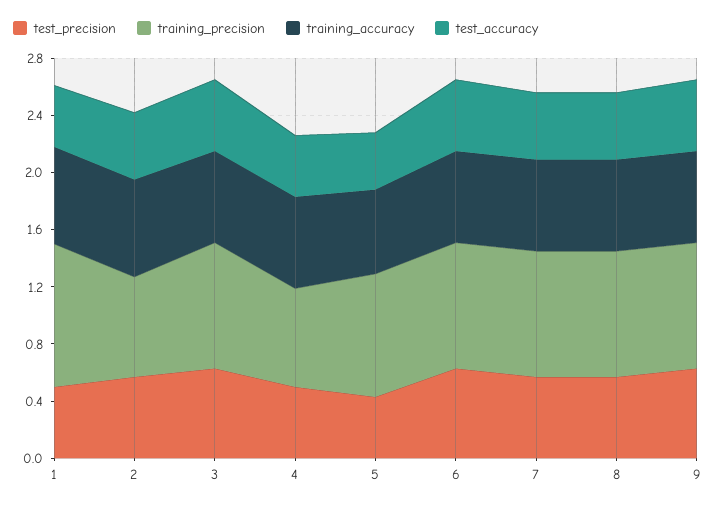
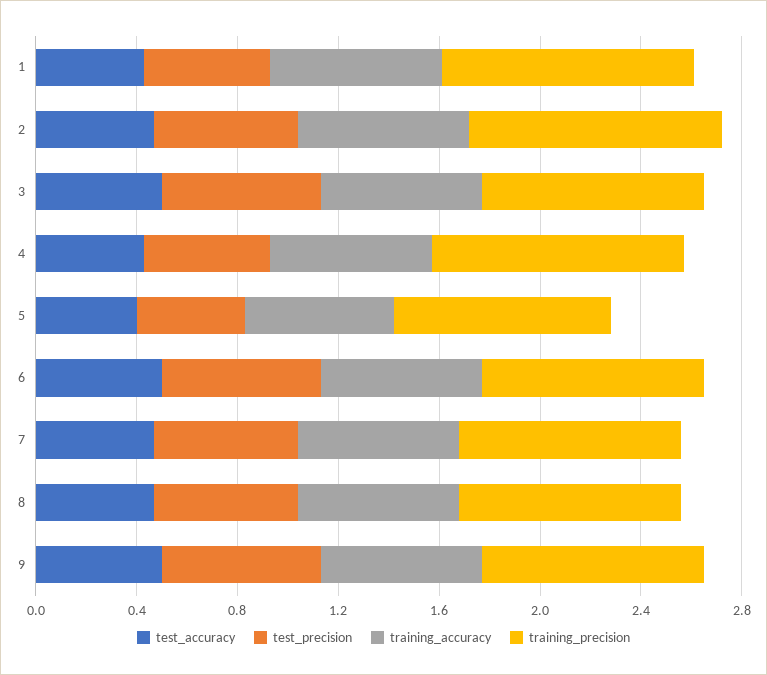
  {
    "test_precision": {
      "1": 0.5,
      "2": 0.6,
      "3": 0.6,
      "4": 0.5,
      "5": 0.4,
      "6": 0.6,
      "7": 0.6,
      "8": 0.6,
      "9": 0.6
    },
    "training_precision": {
      "1": 1,
-     "2": 0.7,
+     "2": 1,
      "3": 0.9,
-     "4": 0.7,
+     "4": 1,
      "5": 0.9,
      "6": 0.9,
      "7": 0.9,
      "8": 0.9,
      "9": 0.9
    },
    "training_accuracy": {
      "1": 0.7,
      "2": 0.7,
      "3": 0.6,
      "4": 0.6,
      "5": 0.6,
      "6": 0.6,
      "7": 0.6,
      "8": 0.6,
      "9": 0.6
    },
    "test_accuracy": {
      "1": 0.4,
      "2": 0.5,
      "3": 0.5,
      "4": 0.4,
      "5": 0.4,
      "6": 0.5,
      "7": 0.5,
      "8": 0.5,
      "9": 0.5
    }
  }

